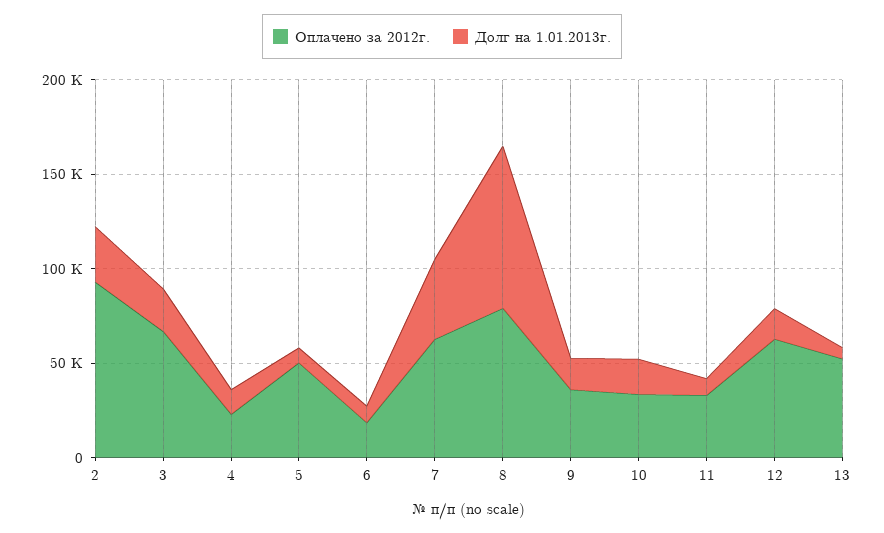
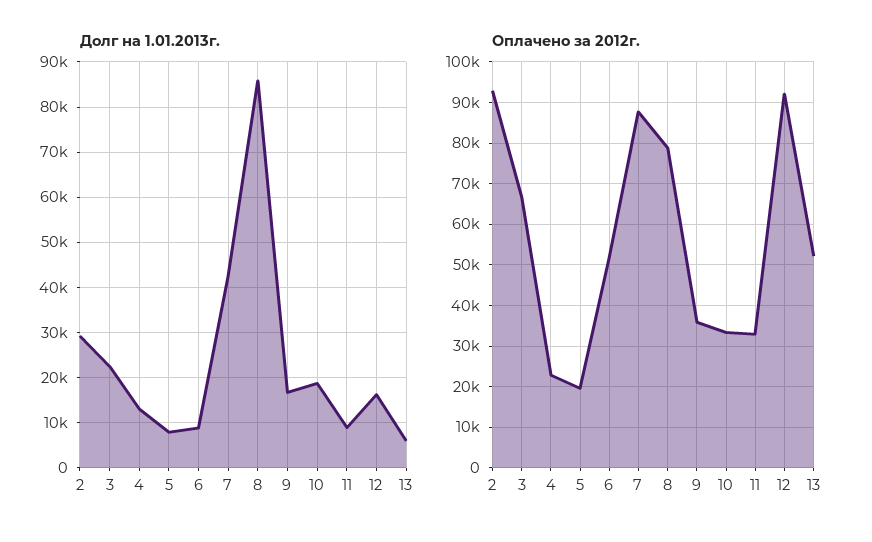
  {
    "Оплачено за 2012г.": {
      "2": 92000,
      "3": 66000,
      "4": 22000,
-     "5": 50000,
+     "5": 20000,
-     "6": 20000,
+     "6": 52000,
-     "7": 60000,
+     "7": 88000,
      "8": 78000,
      "9": 36000,
      "10": 34000,
      "11": 32000,
-     "12": 60000,
+     "12": 92000,
      "13": 52000
    },
    "Долг на 1.01.2013г.": {
      "2": 30000,
      "3": 22000,
      "4": 14000,
      "5": 8000,
      "6": 8000,
      "7": 42000,
      "8": 86000,
      "9": 16000,
      "10": 18000,
      "11": 8000,
      "12": 16000,
      "13": 6000
    }
  }

